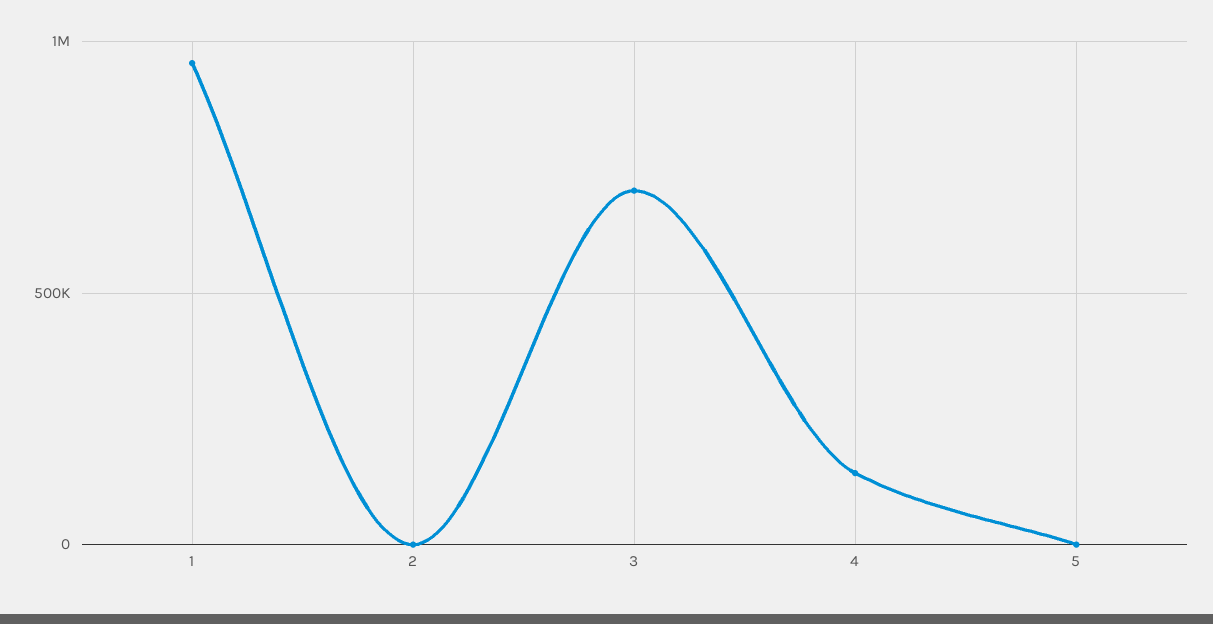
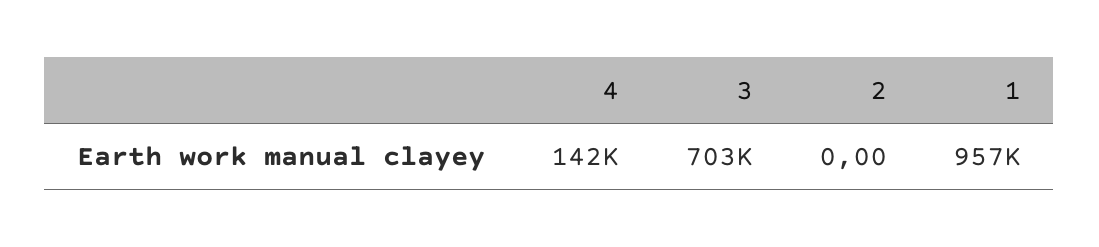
  {
    "1": 957000,
    "2": 0,
    "3": 703000,
-   "4": 142000,
+   "4": 142000
-   "5": 0
  }

